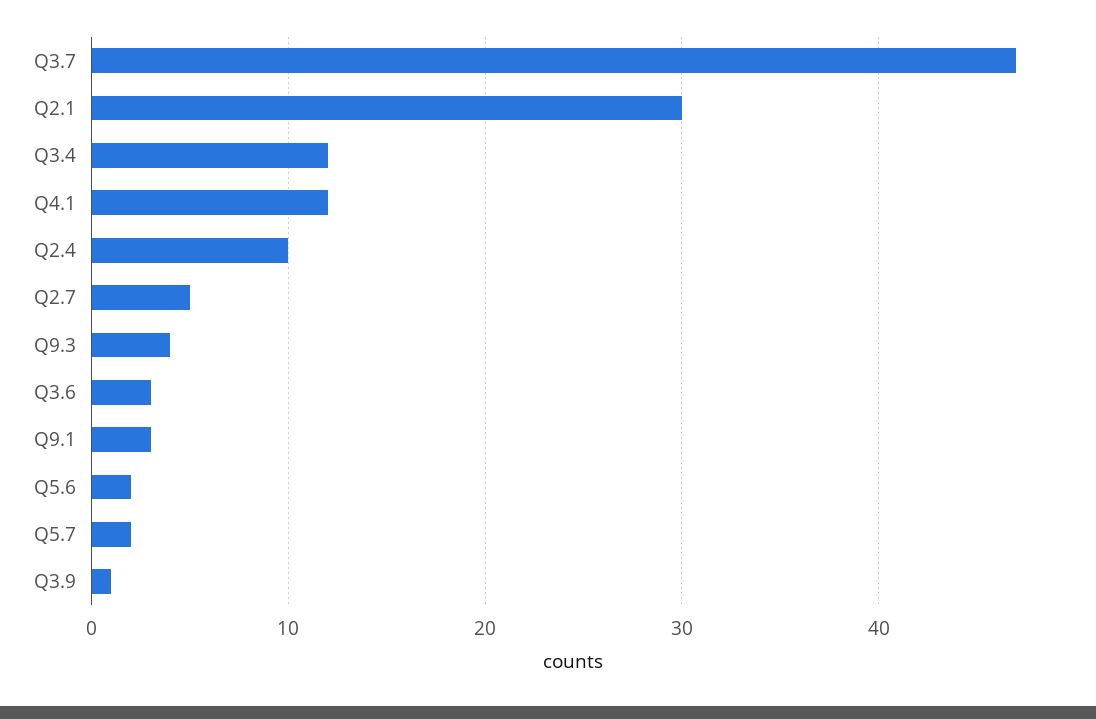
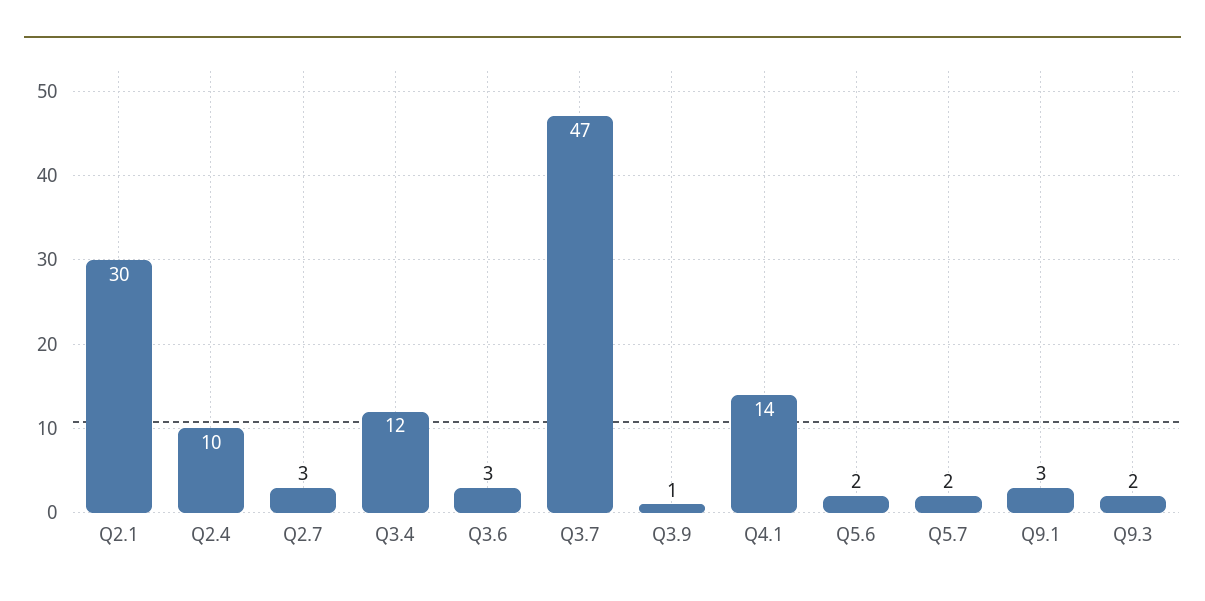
  {
    "Q3.7": 47,
    "Q2.1": 30,
    "Q3.4": 12,
-   "Q4.1": 12,
+   "Q4.1": 14,
    "Q2.4": 10,
-   "Q2.7": 5,
+   "Q2.7": 3,
-   "Q9.3": 4,
+   "Q9.3": 2,
    "Q3.6": 3,
    "Q9.1": 3,
    "Q5.6": 2,
    "Q5.7": 2,
    "Q3.9": 1
  }

